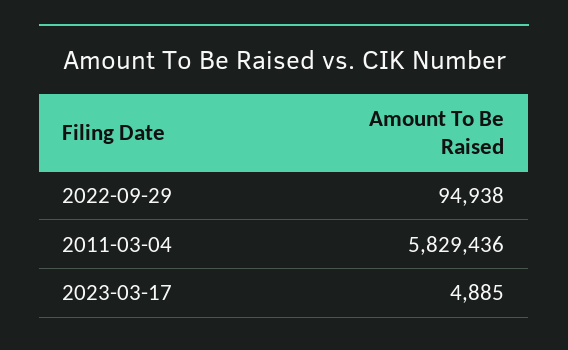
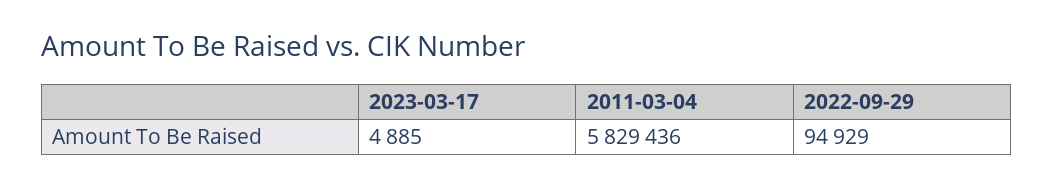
  {
-   "2022-09-29": 94938,
+   "2022-09-29": 94929,
    "2011-03-04": 5829436,
    "2023-03-17": 4885
  }

